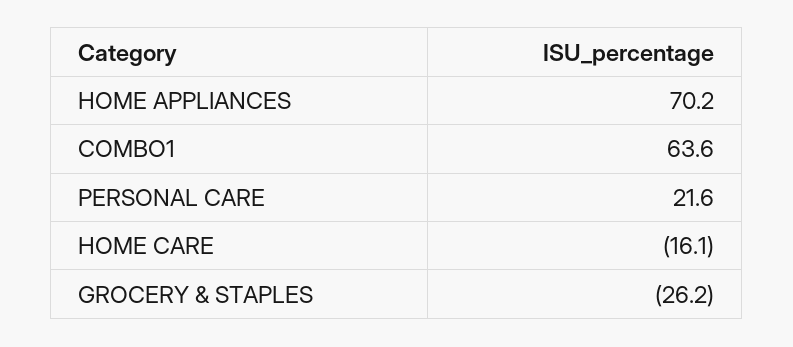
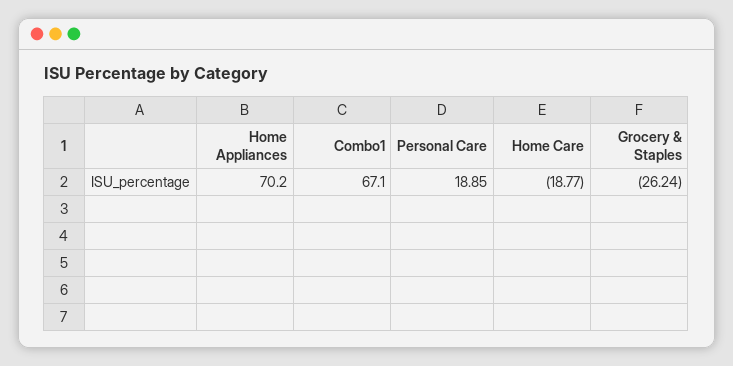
  {
    "HOME APPLIANCES": 70.2,
-   "COMBO1": 63.6,
+   "COMBO1": 67.1,
-   "PERSONAL CARE": 21.6,
+   "PERSONAL CARE": 18.85,
-   "HOME CARE": -16.1,
+   "HOME CARE": -18.77,
    "GROCERY & STAPLES": -26.24
  }

